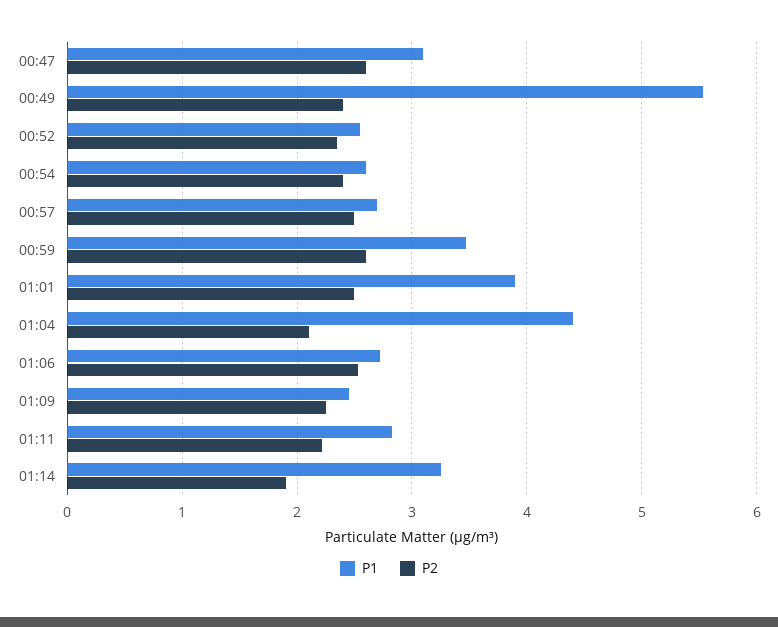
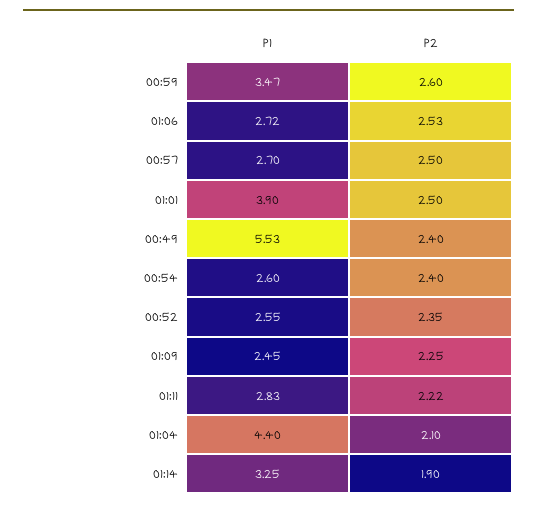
  {
    "P1": {
-     "00:47": 3.1,
      "00:49": 5.53,
      "00:52": 2.55,
      "00:54": 2.6,
      "00:57": 2.7,
      "00:59": 3.47,
      "01:01": 3.9,
      "01:04": 4.4,
      "01:06": 2.72,
      "01:09": 2.45,
      "01:11": 2.83,
      "01:14": 3.25
    },
    "P2": {
-     "00:47": 2.6,
      "00:49": 2.4,
      "00:52": 2.35,
      "00:54": 2.4,
      "00:57": 2.5,
      "00:59": 2.6,
      "01:01": 2.5,
      "01:04": 2.1,
      "01:06": 2.53,
      "01:09": 2.25,
      "01:11": 2.22,
      "01:14": 1.9
    }
  }

